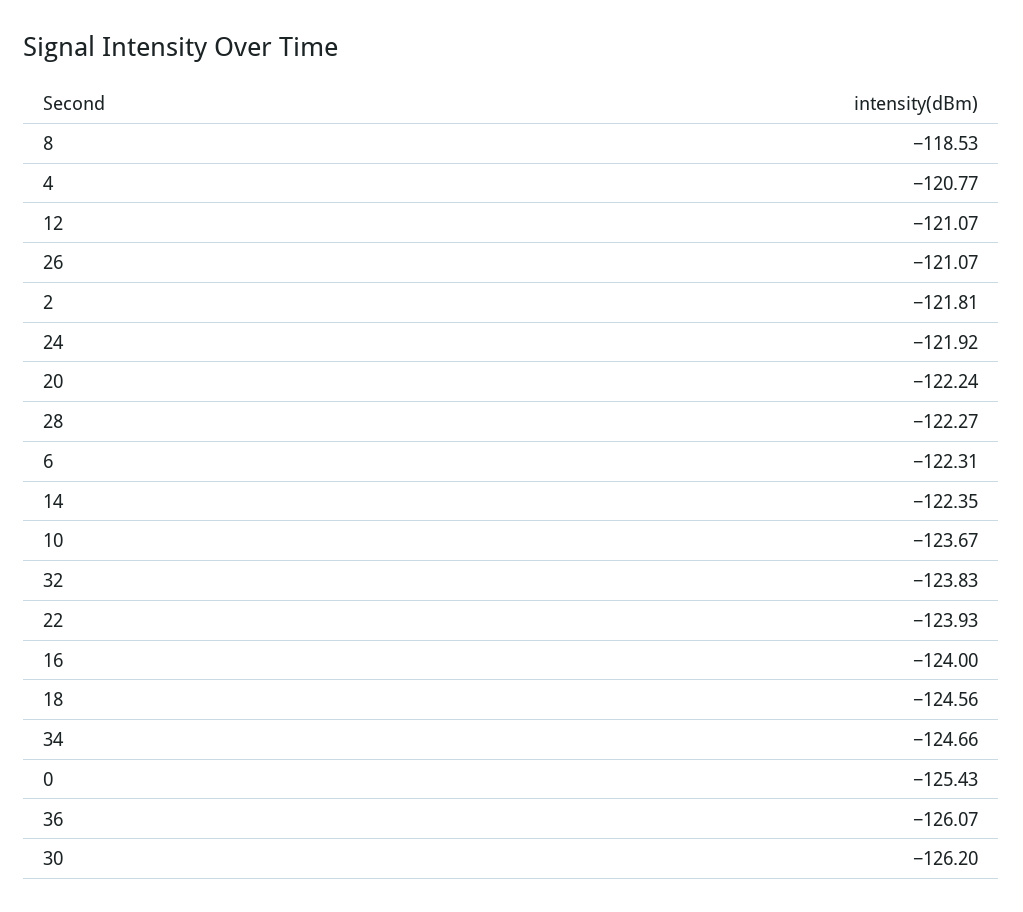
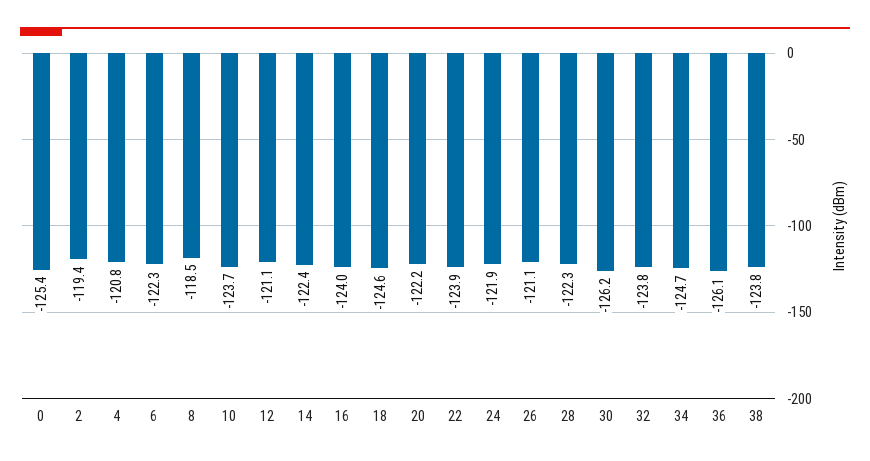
  {
    "8": -118.53,
    "4": -120.77,
    "12": -121.07,
    "26": -121.07,
-   "2": -121.81,
+   "2": -119.4,
    "24": -121.92,
    "20": -122.24,
    "28": -122.27,
    "6": -122.31,
    "14": -122.35,
    "10": -123.67,
    "32": -123.83,
    "22": -123.93,
    "16": -124,
    "18": -124.56,
    "34": -124.66,
    "0": -125.43,
    "36": -126.07,
-   "30": -126.2
+   "30": -126.2,
+   "38": -123.8
  }

